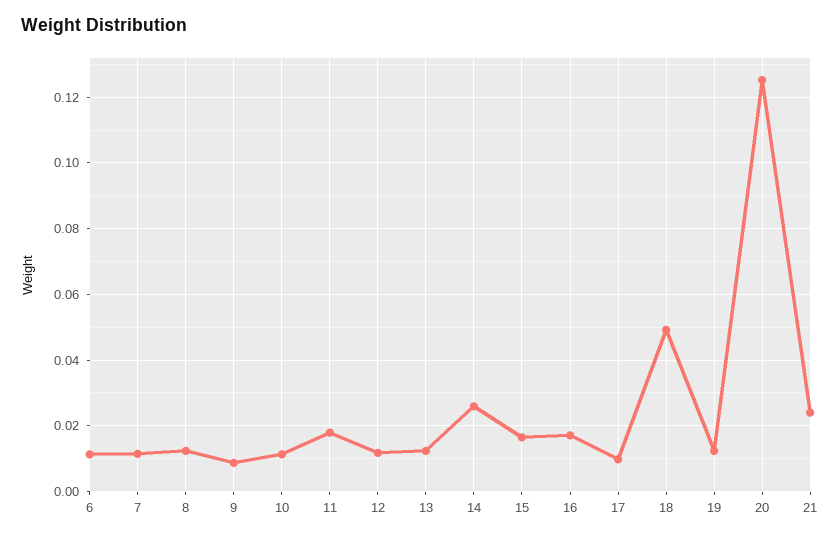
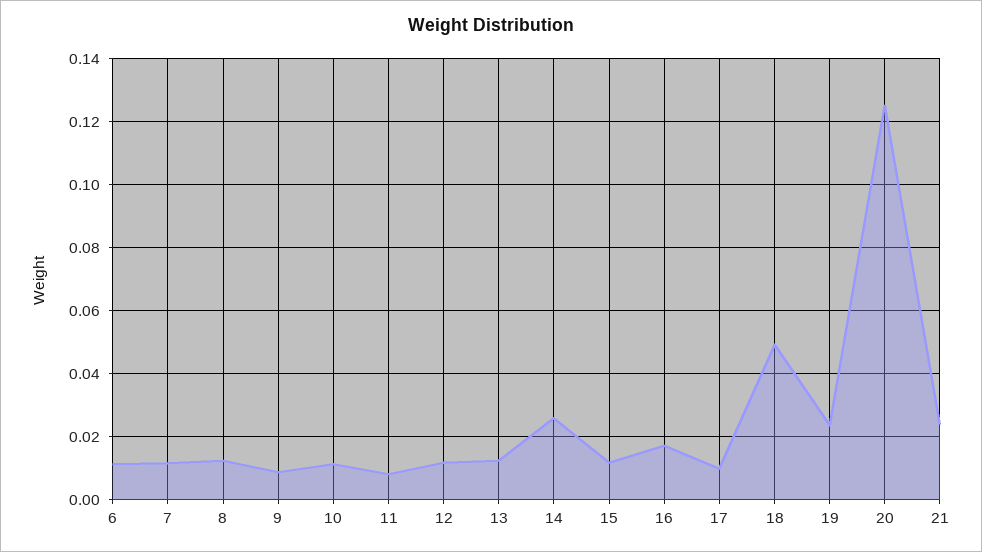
  {
    "6": 0.012,
    "7": 0.012,
    "8": 0.012,
    "9": 0.008,
    "10": 0.012,
-   "11": 0.018,
+   "11": 0.008,
    "12": 0.012,
    "13": 0.012,
    "14": 0.026,
-   "15": 0.016,
+   "15": 0.012,
    "16": 0.018,
    "17": 0.01,
    "18": 0.05,
-   "19": 0.012,
+   "19": 0.024,
    "20": 0.126,
    "21": 0.024
  }

